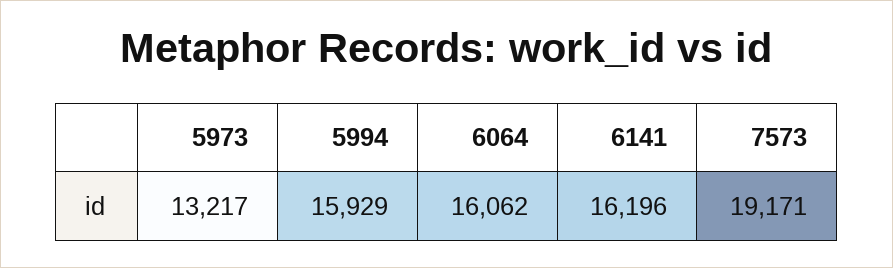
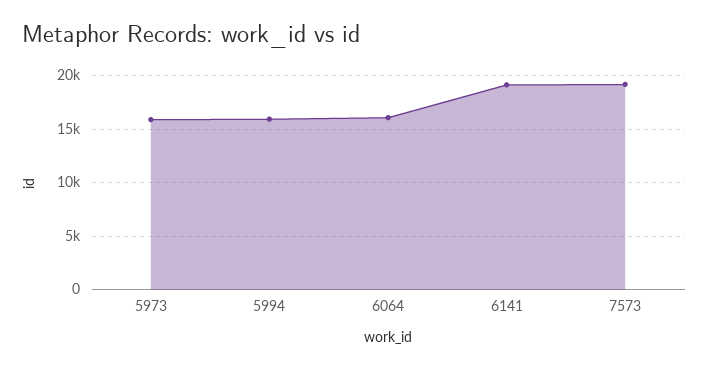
  {
-   "5973": 13217,
+   "5973": 16000,
    "5994": 15929,
    "6064": 16062,
-   "6141": 16196,
+   "6141": 19000,
    "7573": 19171
  }

